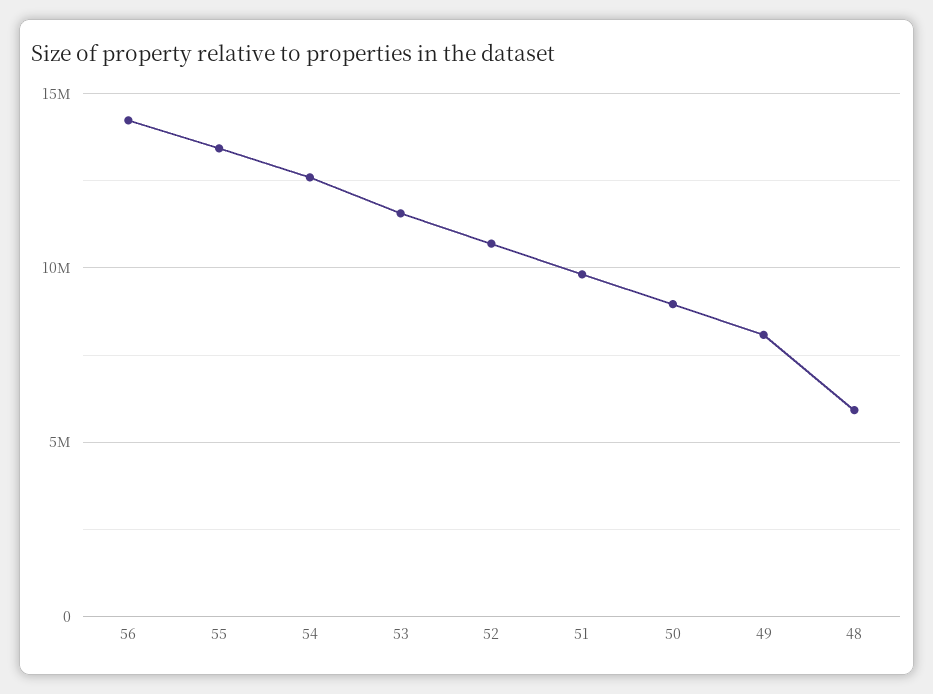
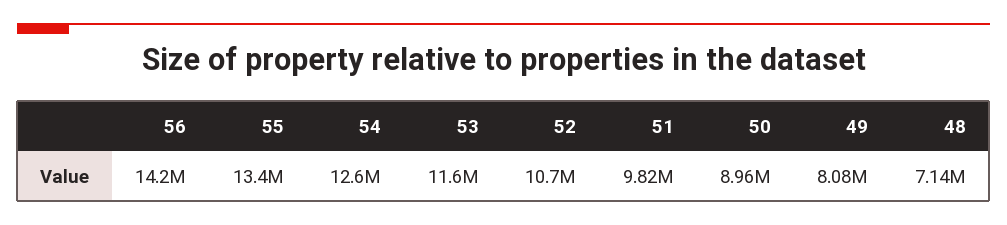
  {
    "56": 14200000,
    "55": 13400000,
    "54": 12600000,
    "53": 11600000,
    "52": 10700000,
    "51": 9820000,
    "50": 8960000,
    "49": 8080000,
-   "48": 6000000
+   "48": 7140000
  }

